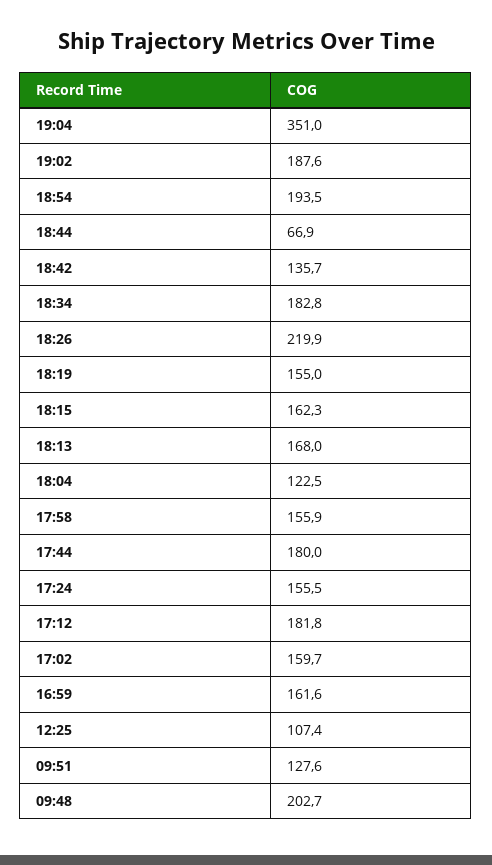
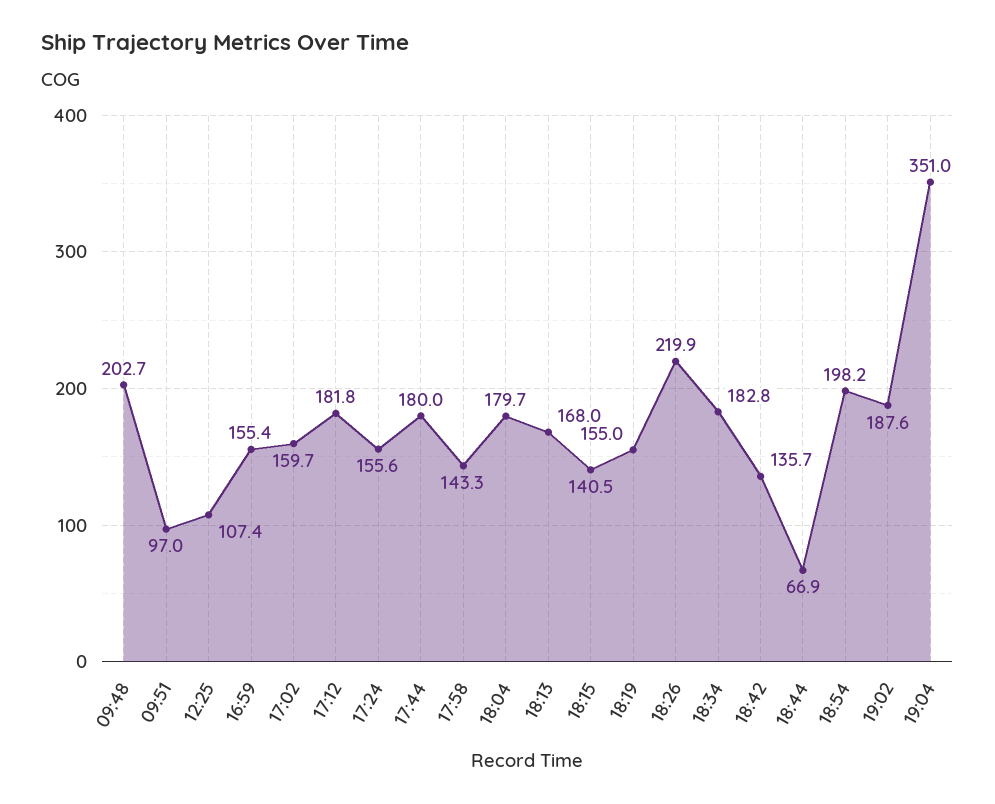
  {
    "19:04": 351,
    "19:02": 187.6,
-   "18:54": 193.5,
+   "18:54": 198.2,
    "18:44": 66.9,
    "18:42": 135.7,
    "18:34": 182.8,
    "18:26": 219.9,
    "18:19": 155,
-   "18:15": 162.3,
+   "18:15": 140.5,
    "18:13": 168,
-   "18:04": 122.5,
+   "18:04": 179.7,
-   "17:58": 155.9,
+   "17:58": 143.3,
    "17:44": 180,
-   "17:24": 155.5,
+   "17:24": 155.6,
    "17:12": 181.8,
    "17:02": 159.7,
-   "16:59": 161.6,
+   "16:59": 155.4,
    "12:25": 107.4,
-   "09:51": 127.6,
+   "09:51": 97,
    "09:48": 202.7
  }

